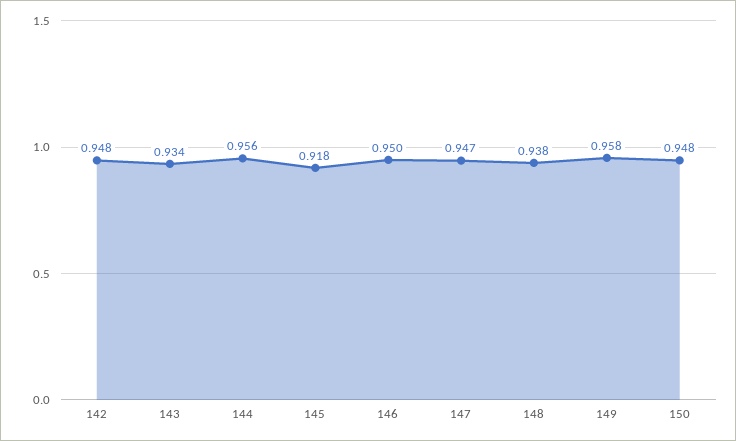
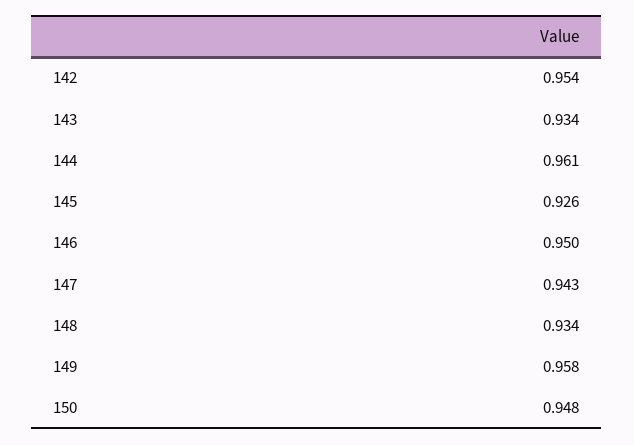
  {
-   "142": 0.948,
+   "142": 0.954,
    "143": 0.934,
-   "144": 0.956,
+   "144": 0.961,
-   "145": 0.918,
+   "145": 0.926,
    "146": 0.95,
-   "147": 0.947,
+   "147": 0.943,
-   "148": 0.938,
+   "148": 0.934,
    "149": 0.958,
    "150": 0.948
  }

